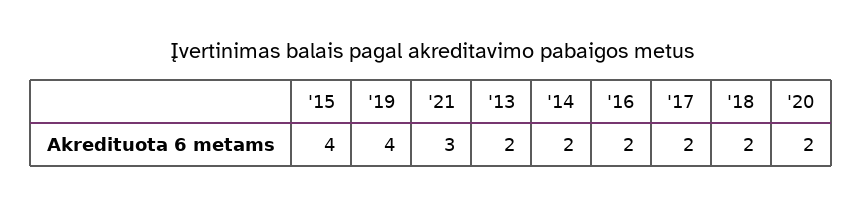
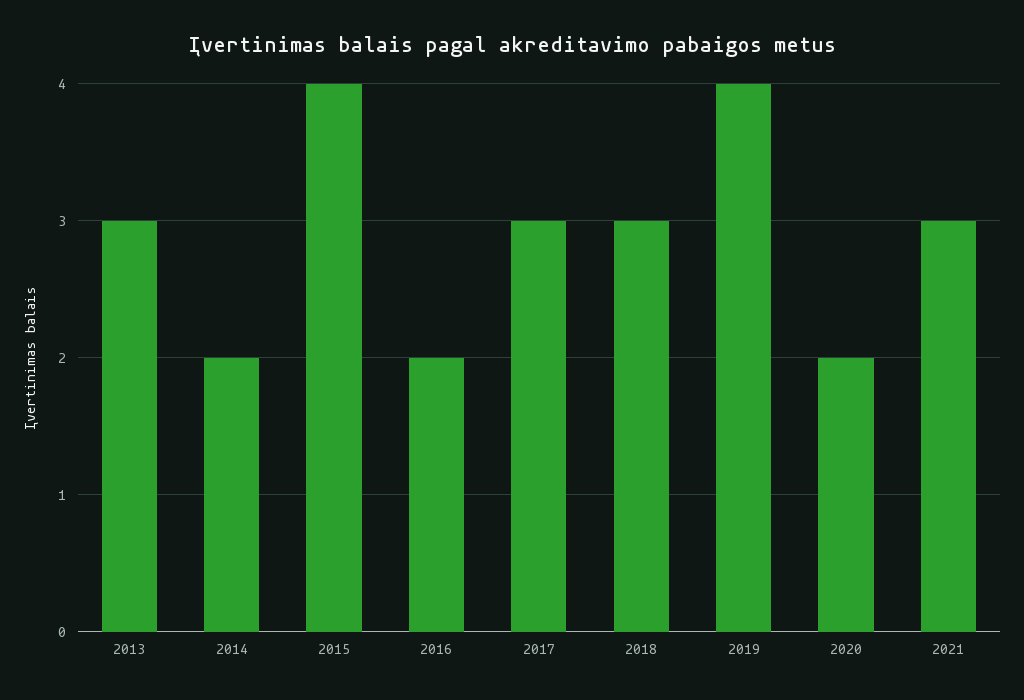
  {
    "'15": 4,
    "'19": 4,
    "'21": 3,
-   "'13": 2,
+   "'13": 3,
    "'14": 2,
    "'16": 2,
-   "'17": 2,
+   "'17": 3,
-   "'18": 2,
+   "'18": 3,
    "'20": 2
  }

